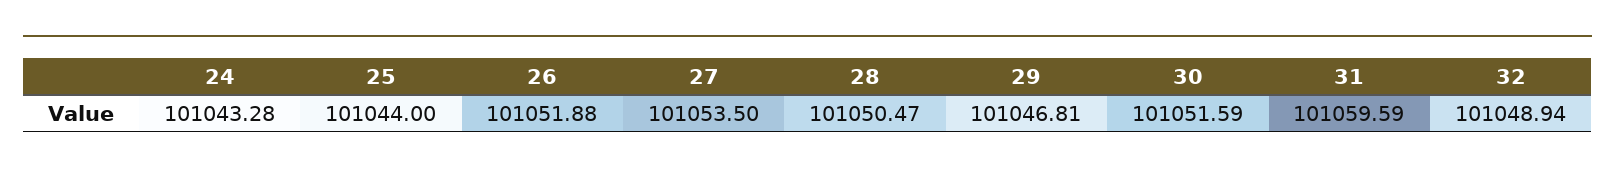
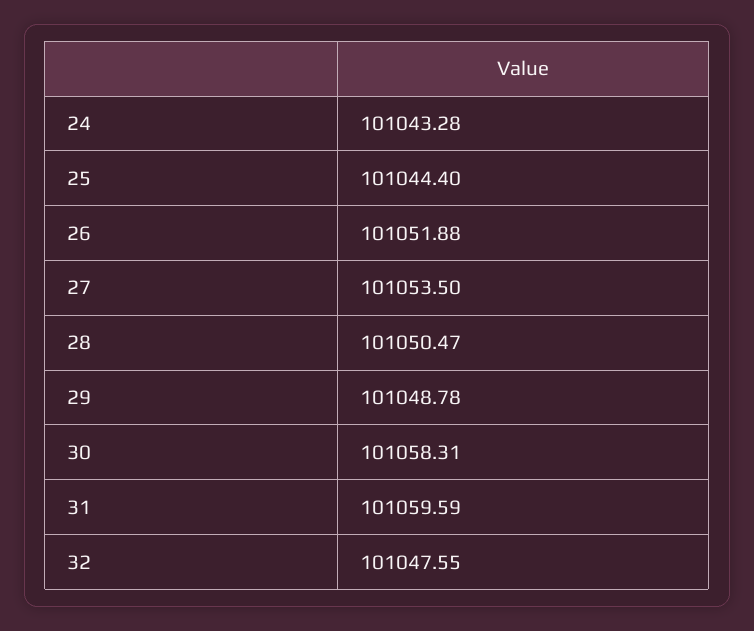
  {
    "24": 101043.28,
-   "25": 101044,
+   "25": 101044.4,
    "26": 101051.88,
    "27": 101053.5,
    "28": 101050.47,
-   "29": 101046.81,
+   "29": 101048.78,
-   "30": 101051.59,
+   "30": 101058.31,
    "31": 101059.59,
-   "32": 101048.94
+   "32": 101047.55
  }

